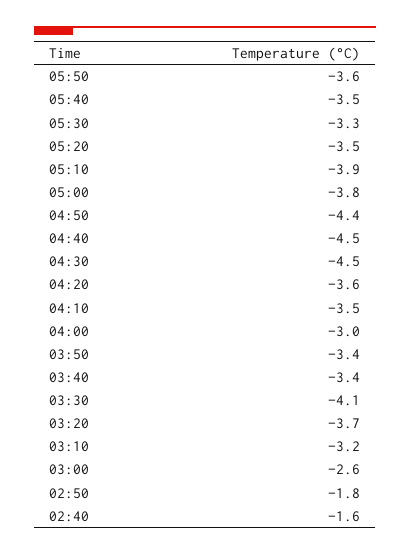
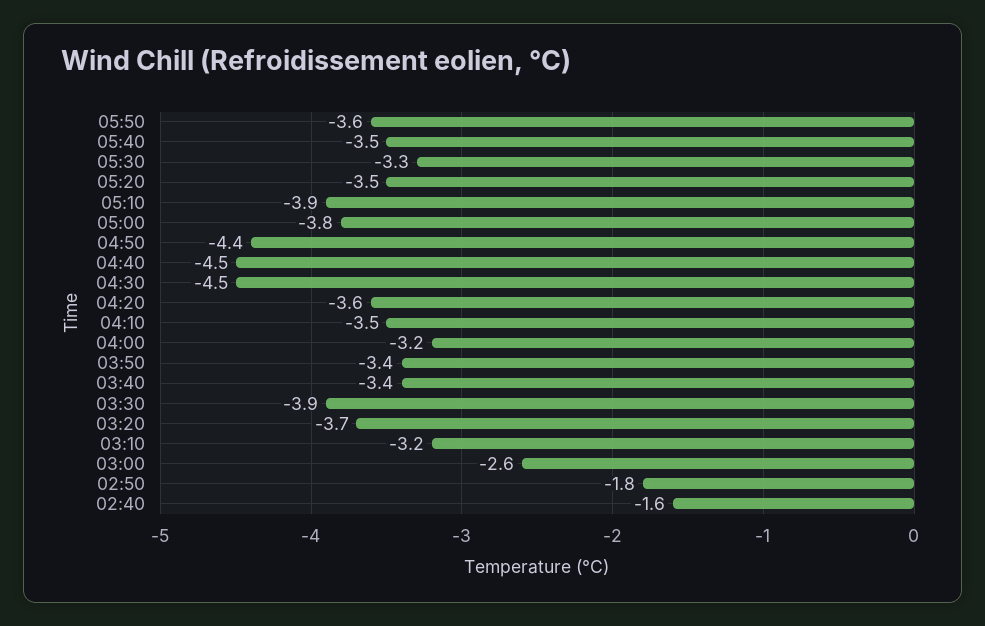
  {
    "05:50": -3.6,
    "05:40": -3.5,
    "05:30": -3.3,
    "05:20": -3.5,
    "05:10": -3.9,
    "05:00": -3.8,
    "04:50": -4.4,
    "04:40": -4.5,
    "04:30": -4.5,
    "04:20": -3.6,
    "04:10": -3.5,
-   "04:00": -3,
+   "04:00": -3.2,
    "03:50": -3.4,
    "03:40": -3.4,
-   "03:30": -4.1,
+   "03:30": -3.9,
    "03:20": -3.7,
    "03:10": -3.2,
    "03:00": -2.6,
    "02:50": -1.8,
    "02:40": -1.6
  }

